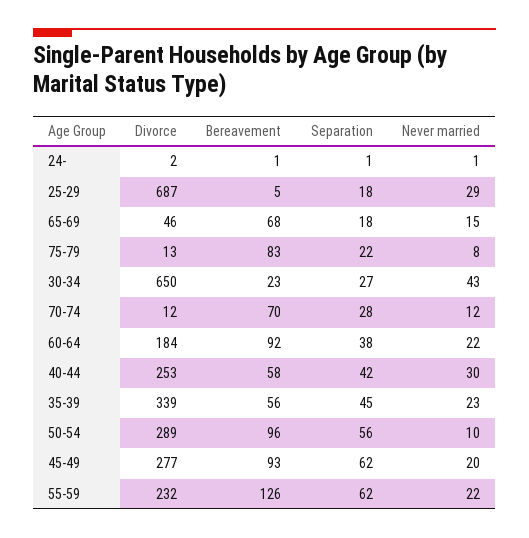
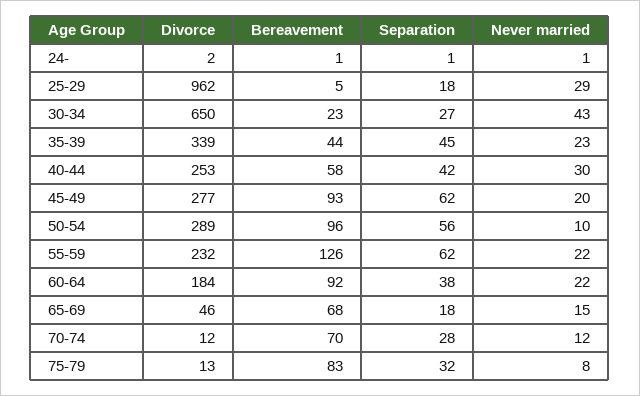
  {
    "Divorce": {
      "24-": 2,
-     "25-29": 687,
+     "25-29": 962,
      "65-69": 46,
      "75-79": 13,
      "30-34": 650,
      "70-74": 12,
      "60-64": 184,
      "40-44": 253,
      "35-39": 339,
      "50-54": 289,
      "45-49": 277,
      "55-59": 232
    },
    "Bereavement": {
      "24-": 1,
      "25-29": 5,
      "65-69": 68,
      "75-79": 83,
      "30-34": 23,
      "70-74": 70,
      "60-64": 92,
      "40-44": 58,
-     "35-39": 56,
+     "35-39": 44,
      "50-54": 96,
      "45-49": 93,
      "55-59": 126
    },
    "Separation": {
      "24-": 1,
      "25-29": 18,
      "65-69": 18,
-     "75-79": 22,
+     "75-79": 32,
      "30-34": 27,
      "70-74": 28,
      "60-64": 38,
      "40-44": 42,
      "35-39": 45,
      "50-54": 56,
      "45-49": 62,
      "55-59": 62
    },
    "Never married": {
      "24-": 1,
      "25-29": 29,
      "65-69": 15,
      "75-79": 8,
      "30-34": 43,
      "70-74": 12,
      "60-64": 22,
      "40-44": 30,
      "35-39": 23,
      "50-54": 10,
      "45-49": 20,
      "55-59": 22
    }
  }

